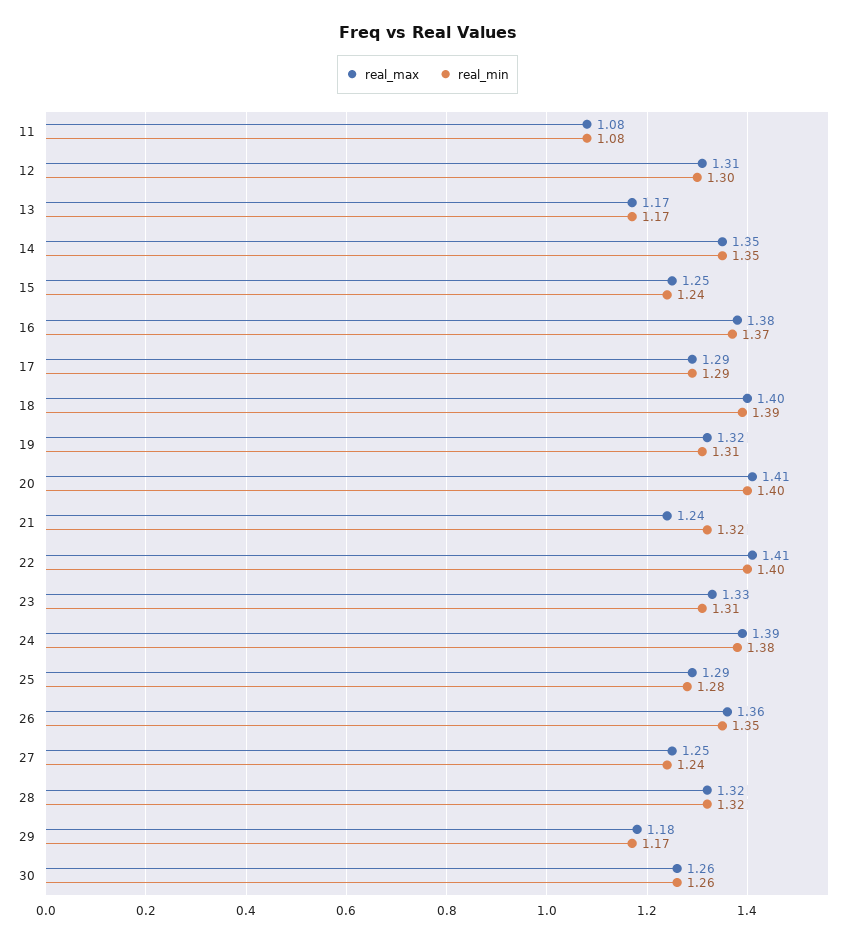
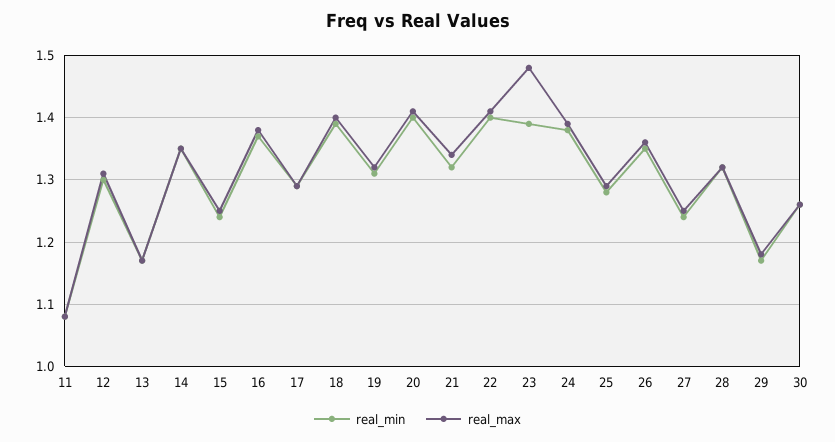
  {
    "real_max": {
      "11": 1.08,
      "12": 1.31,
      "13": 1.17,
      "14": 1.35,
      "15": 1.25,
      "16": 1.38,
      "17": 1.29,
      "18": 1.4,
      "19": 1.32,
      "20": 1.41,
-     "21": 1.24,
+     "21": 1.34,
      "22": 1.41,
-     "23": 1.33,
+     "23": 1.48,
      "24": 1.39,
      "25": 1.29,
      "26": 1.36,
      "27": 1.25,
      "28": 1.32,
      "29": 1.18,
      "30": 1.26
    },
    "real_min": {
      "11": 1.08,
      "12": 1.3,
      "13": 1.17,
      "14": 1.35,
      "15": 1.24,
      "16": 1.37,
      "17": 1.29,
      "18": 1.39,
      "19": 1.31,
      "20": 1.4,
      "21": 1.32,
      "22": 1.4,
-     "23": 1.31,
+     "23": 1.39,
      "24": 1.38,
      "25": 1.28,
      "26": 1.35,
      "27": 1.24,
      "28": 1.32,
      "29": 1.17,
      "30": 1.26
    }
  }

